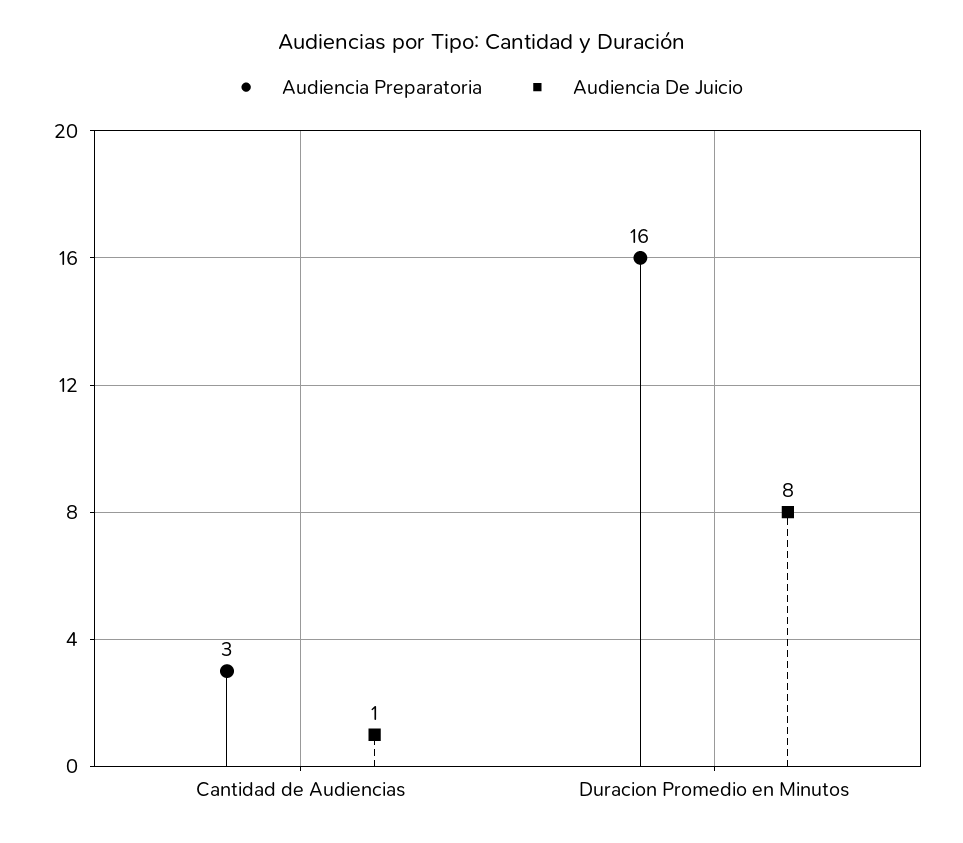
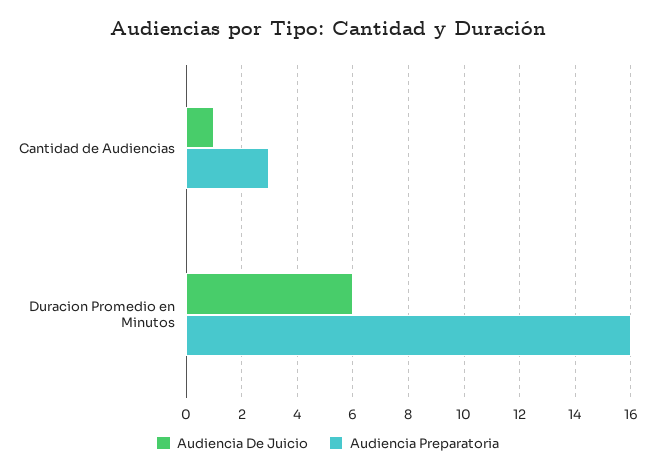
  {
    "Audiencia Preparatoria": {
      "Cantidad de Audiencias": 3,
      "Duracion Promedio en Minutos": 16
    },
    "Audiencia De Juicio": {
      "Cantidad de Audiencias": 1,
-     "Duracion Promedio en Minutos": 8
+     "Duracion Promedio en Minutos": 6
    }
  }

